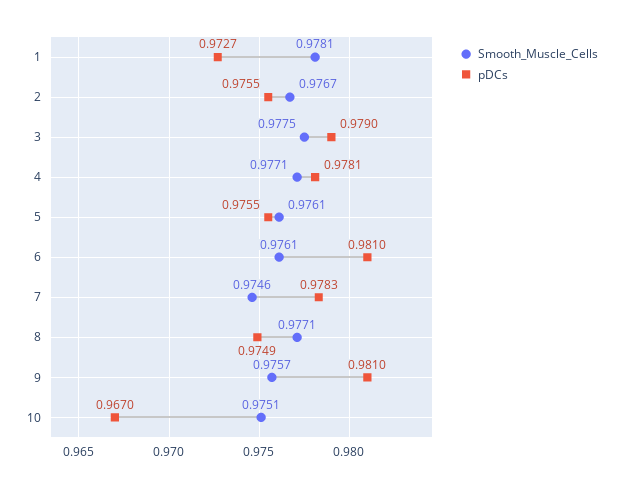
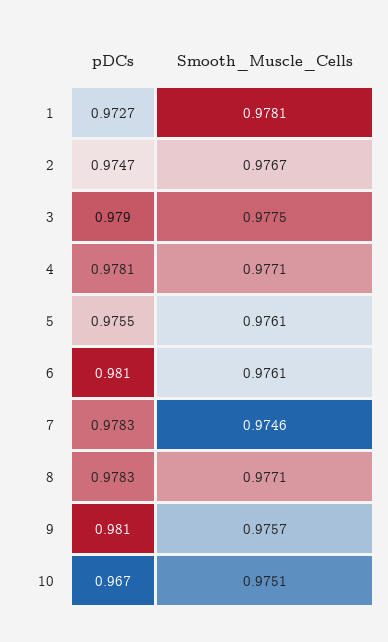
  {
    "Smooth_Muscle_Cells": {
      "1": 0.9781,
      "2": 0.9767,
      "3": 0.9775,
      "4": 0.9771,
      "5": 0.9761,
      "6": 0.9761,
      "7": 0.9746,
      "8": 0.9771,
      "9": 0.9757,
      "10": 0.9751
    },
    "pDCs": {
      "1": 0.9727,
-     "2": 0.9755,
+     "2": 0.9747,
      "3": 0.979,
      "4": 0.9781,
      "5": 0.9755,
      "6": 0.981,
      "7": 0.9783,
-     "8": 0.9749,
+     "8": 0.9783,
      "9": 0.981,
      "10": 0.967
    }
  }

